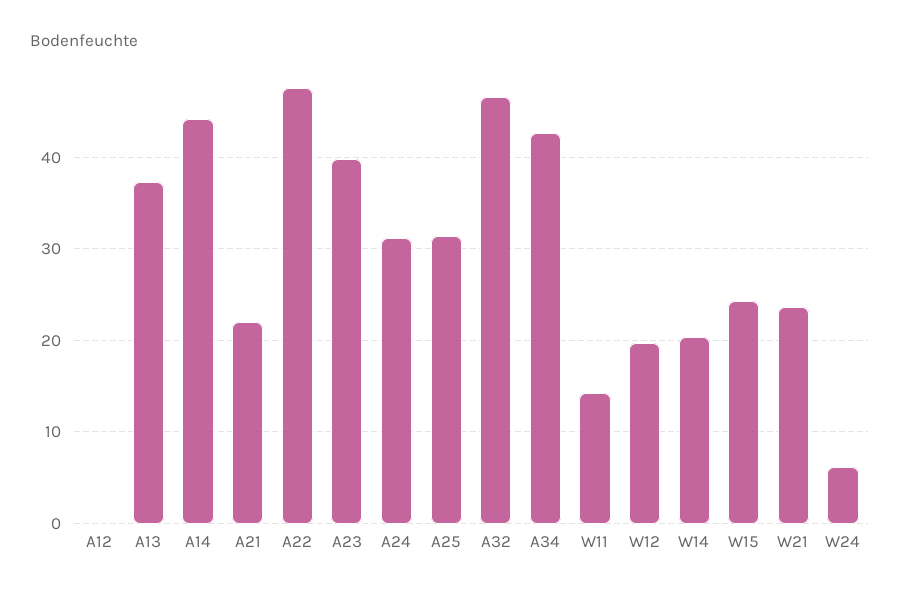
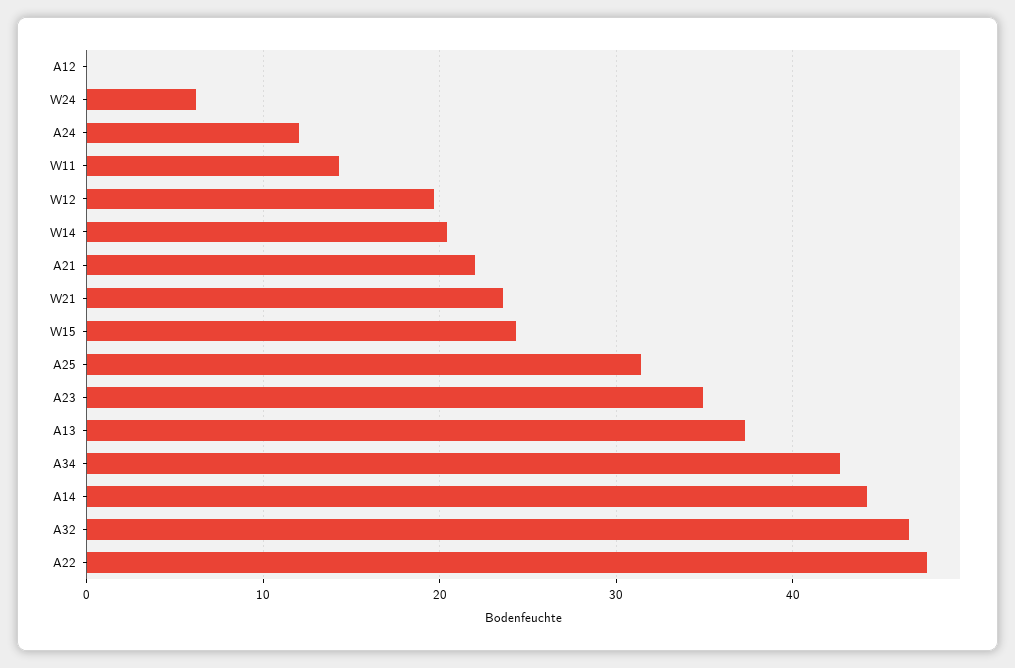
  {
    "A12": 0,
    "A13": 37,
    "A14": 44,
    "A21": 22,
    "A22": 48,
-   "A23": 40,
+   "A23": 35,
-   "A24": 31,
+   "A24": 12,
    "A25": 31,
    "A32": 47,
    "A34": 43,
    "W11": 14,
    "W12": 20,
    "W14": 20,
    "W15": 24,
    "W21": 24,
    "W24": 6
  }

